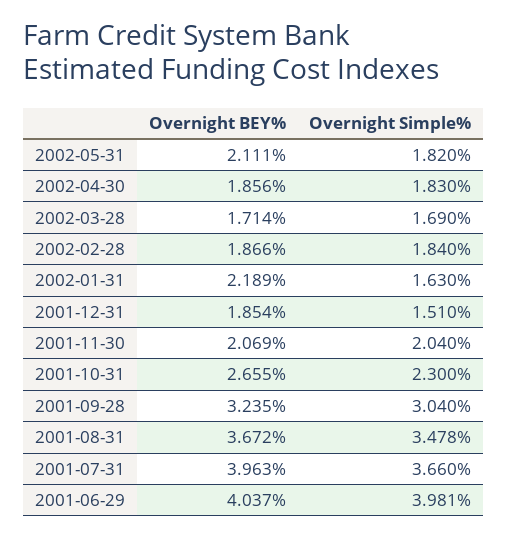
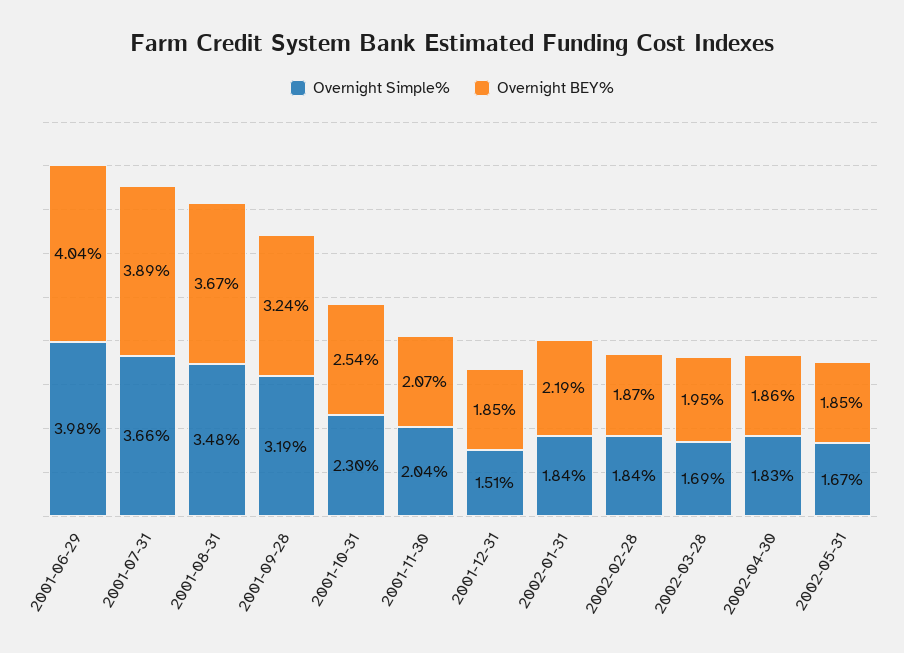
  {
    "Overnight BEY%": {
-     "2002-05-31": 2.111,
+     "2002-05-31": 1.85,
      "2002-04-30": 1.856,
-     "2002-03-28": 1.714,
+     "2002-03-28": 1.95,
      "2002-02-28": 1.866,
      "2002-01-31": 2.189,
      "2001-12-31": 1.854,
      "2001-11-30": 2.069,
-     "2001-10-31": 2.655,
+     "2001-10-31": 2.54,
      "2001-09-28": 3.235,
      "2001-08-31": 3.672,
-     "2001-07-31": 3.963,
+     "2001-07-31": 3.89,
      "2001-06-29": 4.037
    },
    "Overnight Simple%": {
-     "2002-05-31": 1.82,
+     "2002-05-31": 1.67,
      "2002-04-30": 1.83,
      "2002-03-28": 1.69,
      "2002-02-28": 1.84,
-     "2002-01-31": 1.63,
+     "2002-01-31": 1.84,
      "2001-12-31": 1.51,
      "2001-11-30": 2.04,
      "2001-10-31": 2.3,
-     "2001-09-28": 3.04,
+     "2001-09-28": 3.19,
      "2001-08-31": 3.478,
      "2001-07-31": 3.66,
      "2001-06-29": 3.981
    }
  }

